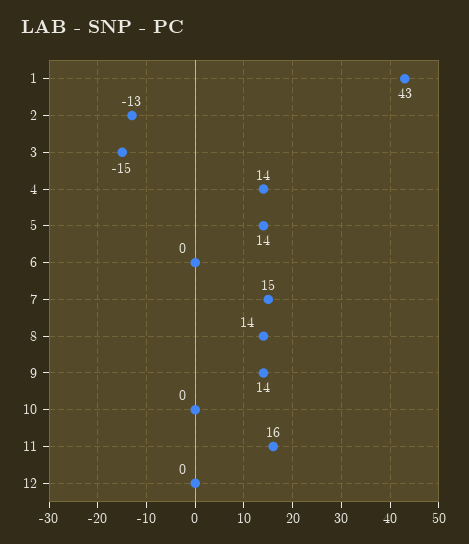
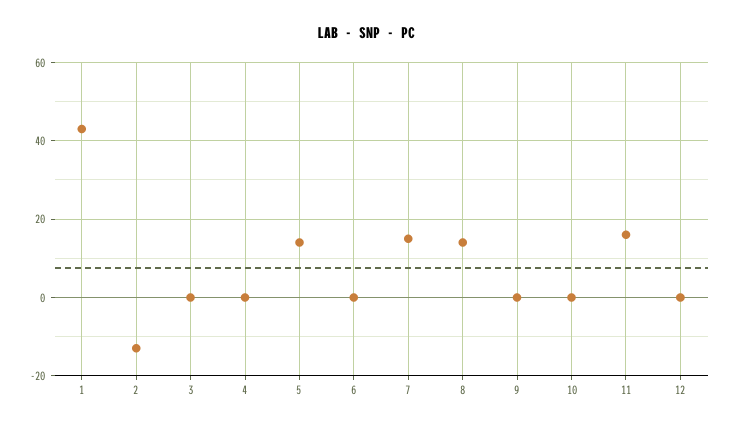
  {
    "1": 43,
    "2": -13,
-   "3": -15,
+   "3": 0,
-   "4": 14,
+   "4": 0,
    "5": 14,
    "6": 0,
    "7": 15,
    "8": 14,
-   "9": 14,
+   "9": 0,
    "10": 0,
    "11": 16,
    "12": 0
  }

